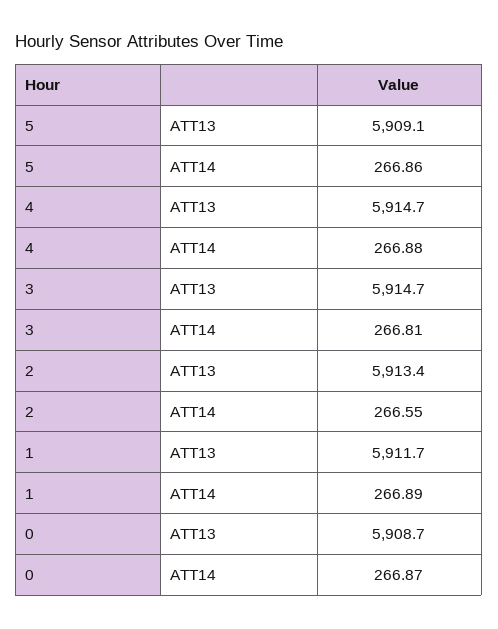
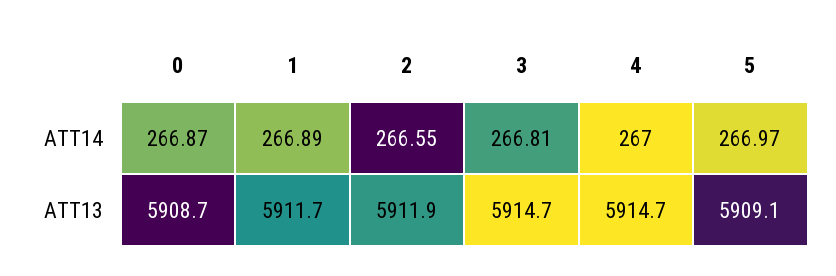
  {
    "5": {
      "ATT13": 5909.1,
-     "ATT14": 266.86
+     "ATT14": 266.97
    },
    "4": {
      "ATT13": 5914.7,
-     "ATT14": 266.88
+     "ATT14": 267
    },
    "3": {
      "ATT13": 5914.7,
      "ATT14": 266.81
    },
    "2": {
-     "ATT13": 5913.4,
+     "ATT13": 5911.9,
      "ATT14": 266.55
    },
    "1": {
      "ATT13": 5911.7,
      "ATT14": 266.89
    },
    "0": {
      "ATT13": 5908.7,
      "ATT14": 266.87
    }
  }

